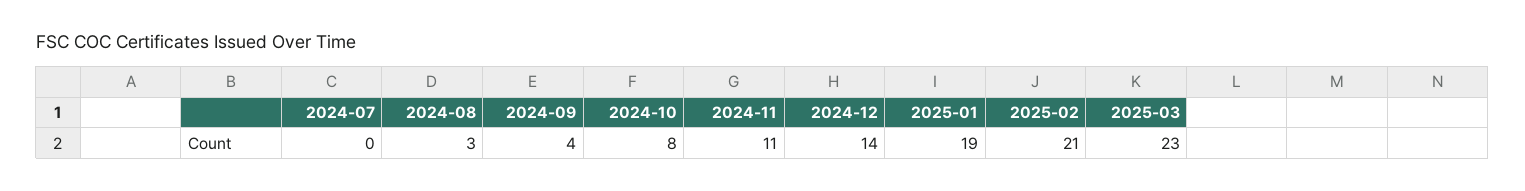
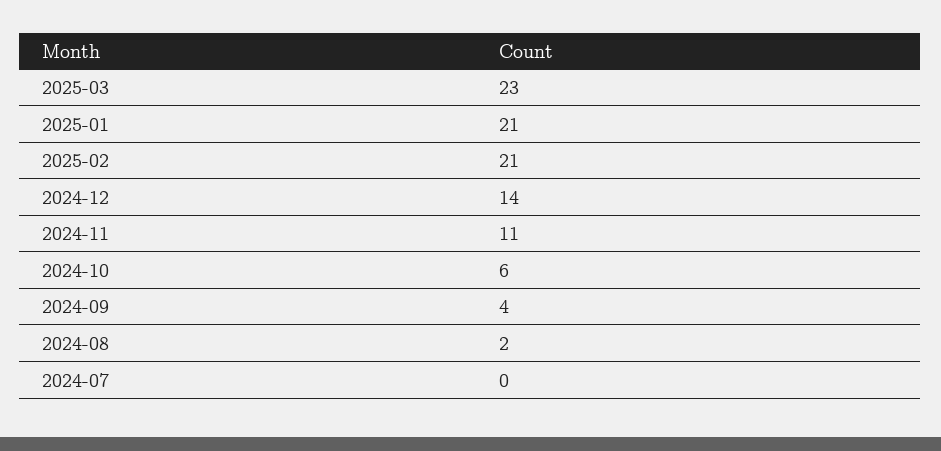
  {
    "2024-07": 0,
-   "2024-08": 3,
+   "2024-08": 2,
    "2024-09": 4,
-   "2024-10": 8,
+   "2024-10": 6,
    "2024-11": 11,
    "2024-12": 14,
-   "2025-01": 19,
+   "2025-01": 21,
    "2025-02": 21,
    "2025-03": 23
  }

